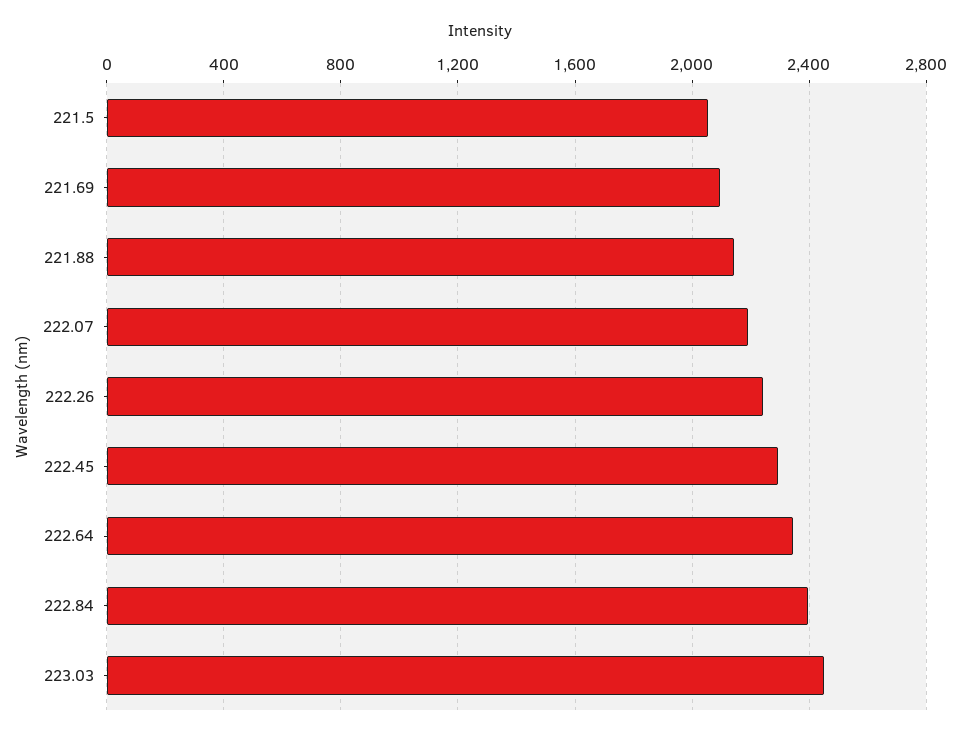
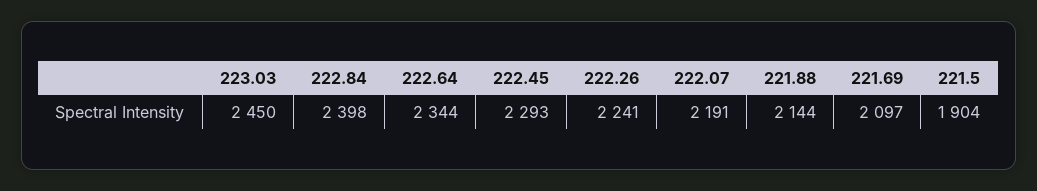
  {
-   "221.5": 2050,
+   "221.5": 1904,
    "221.69": 2097,
    "221.88": 2144,
    "222.07": 2191,
    "222.26": 2241,
    "222.45": 2293,
    "222.64": 2344,
    "222.84": 2398,
    "223.03": 2450
  }

